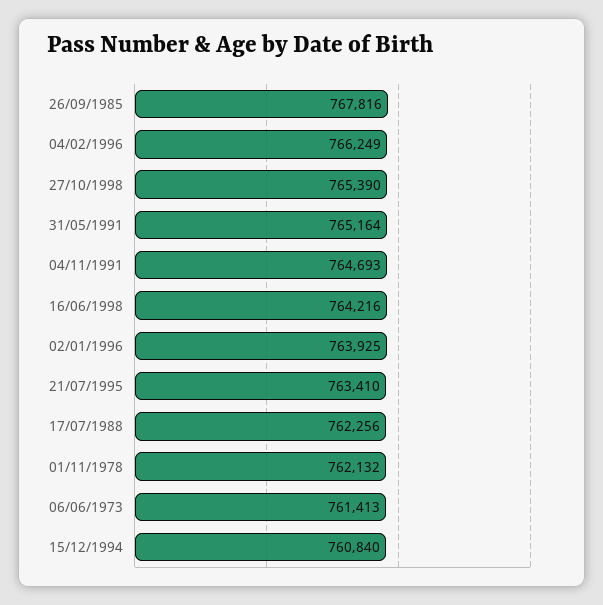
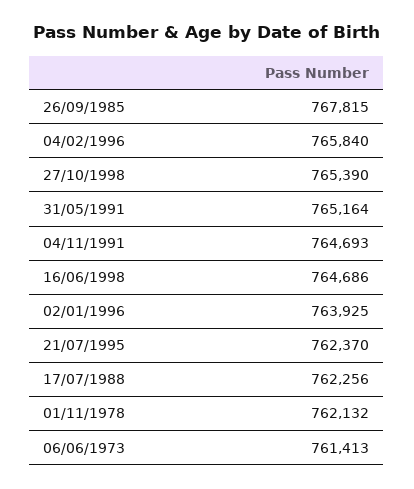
  {
-   "26/09/1985": 767816,
+   "26/09/1985": 767815,
-   "04/02/1996": 766249,
+   "04/02/1996": 765840,
    "27/10/1998": 765390,
    "31/05/1991": 765164,
    "04/11/1991": 764693,
-   "16/06/1998": 764216,
+   "16/06/1998": 764686,
    "02/01/1996": 763925,
-   "21/07/1995": 763410,
+   "21/07/1995": 762370,
    "17/07/1988": 762256,
    "01/11/1978": 762132,
-   "06/06/1973": 761413,
+   "06/06/1973": 761413
-   "15/12/1994": 760840
  }

